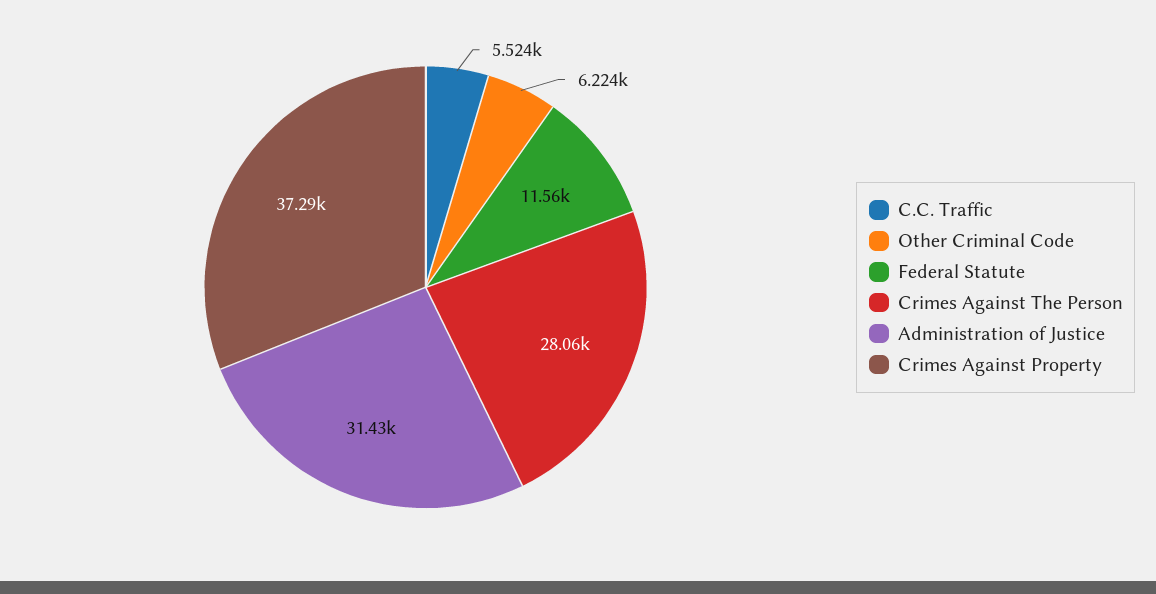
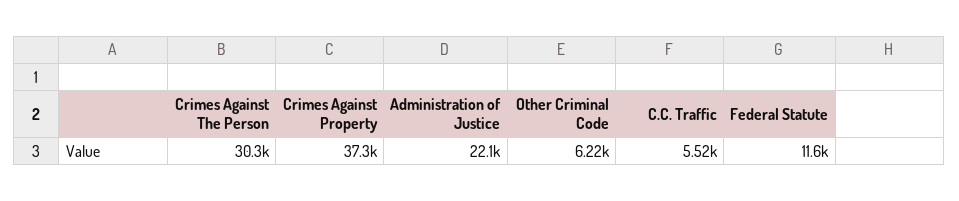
  {
    "C.C. Traffic": 5524,
    "Other Criminal Code": 6224,
    "Federal Statute": 11560,
-   "Crimes Against The Person": 28060,
+   "Crimes Against The Person": 30300,
-   "Administration of Justice": 31430,
+   "Administration of Justice": 22100,
    "Crimes Against Property": 37290
  }

